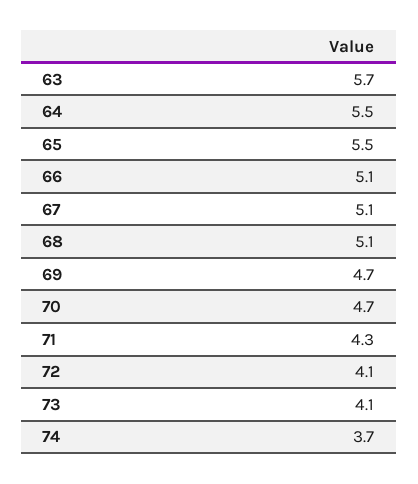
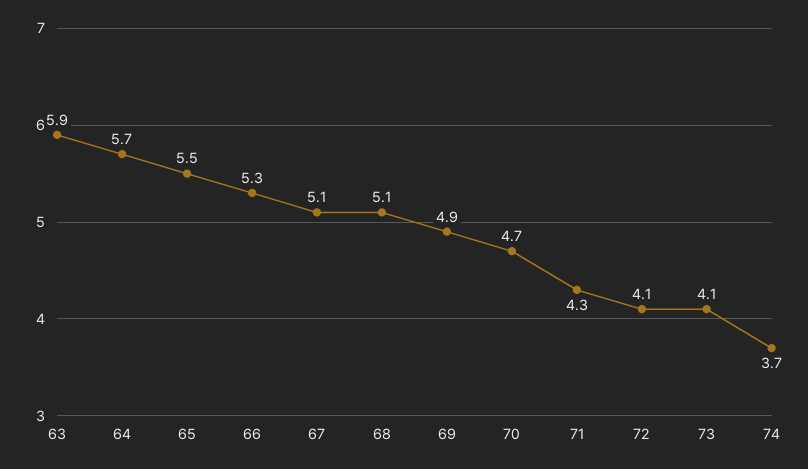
  {
-   "63": 5.7,
+   "63": 5.9,
-   "64": 5.5,
+   "64": 5.7,
    "65": 5.5,
-   "66": 5.1,
+   "66": 5.3,
    "67": 5.1,
    "68": 5.1,
-   "69": 4.7,
+   "69": 4.9,
    "70": 4.7,
    "71": 4.3,
    "72": 4.1,
    "73": 4.1,
    "74": 3.7
  }

